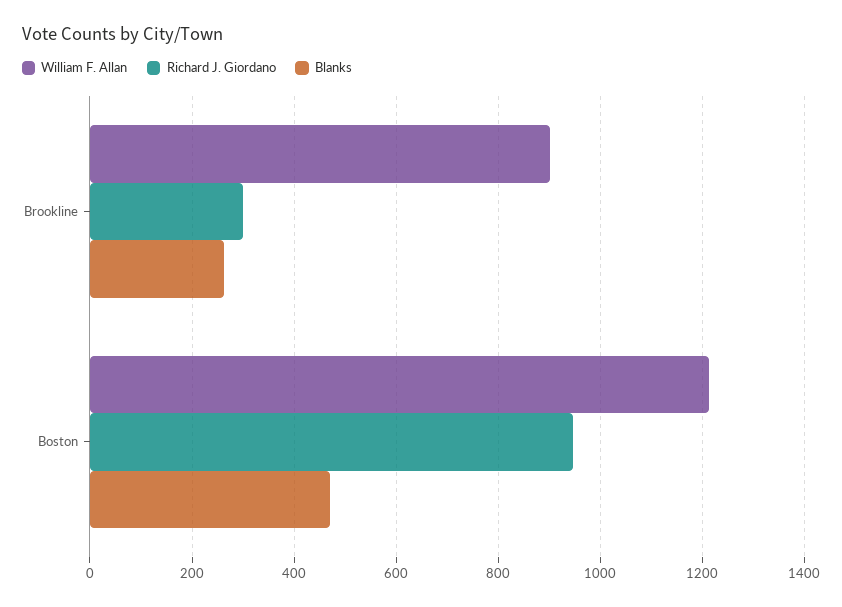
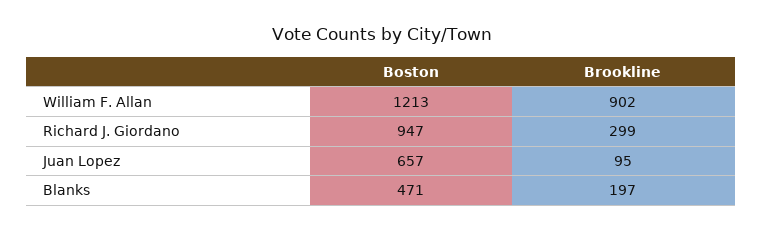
  {
    "William F. Allan": {
      "Brookline": 902,
      "Boston": 1213
    },
    "Richard J. Giordano": {
      "Brookline": 299,
      "Boston": 947
    },
    "Blanks": {
-     "Brookline": 260,
+     "Brookline": 197,
      "Boston": 471
-   }
+   },
+   "Juan Lopez": {
+     "Boston": 657,
+     "Brookline": 95
+   }
  }

